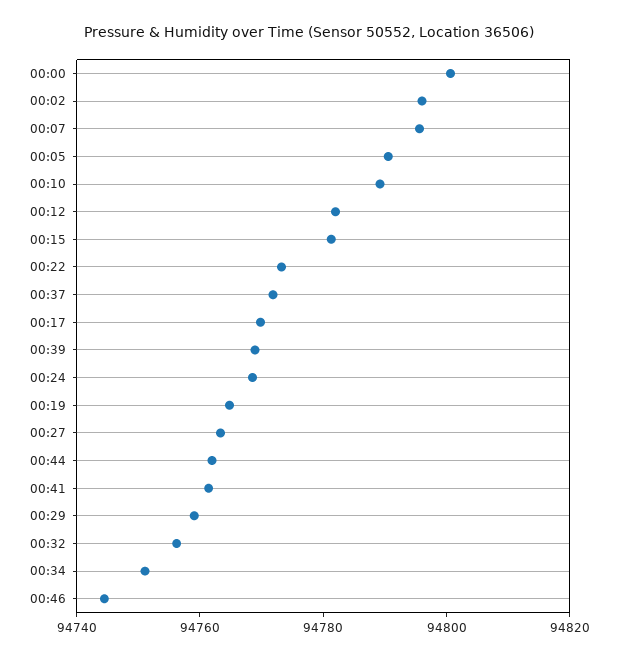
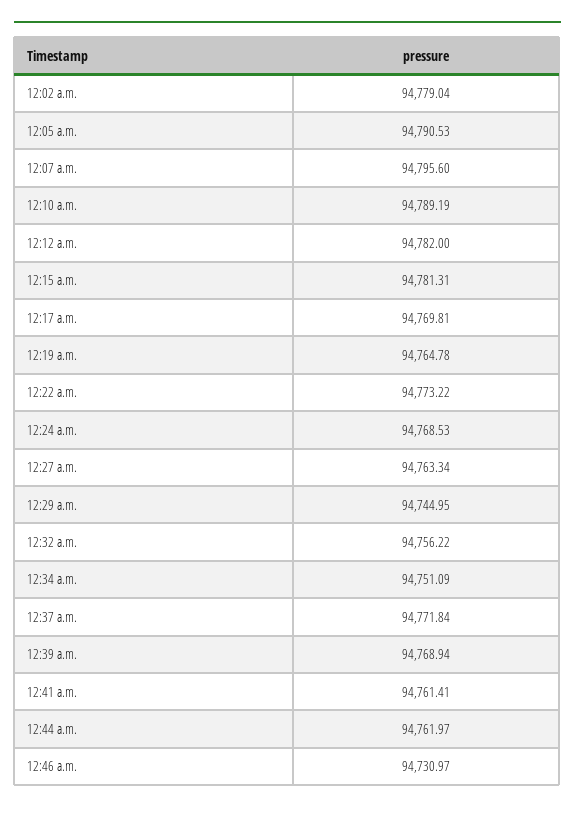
  {
-   "00:00": 94800,
-   "00:02": 94795,
+   "00:02": 94779.04,
    "00:07": 94795.6,
    "00:05": 94790.53,
    "00:10": 94789.19,
    "00:12": 94782,
    "00:15": 94781.31,
    "00:22": 94773.22,
    "00:37": 94771.84,
    "00:17": 94769.81,
    "00:39": 94768.94,
    "00:24": 94768.53,
    "00:19": 94764.78,
    "00:27": 94763.34,
    "00:44": 94761.97,
    "00:41": 94761.41,
-   "00:29": 94760,
+   "00:29": 94744.95,
    "00:32": 94756.22,
    "00:34": 94751.09,
-   "00:46": 94745
+   "00:46": 94730.97
  }

